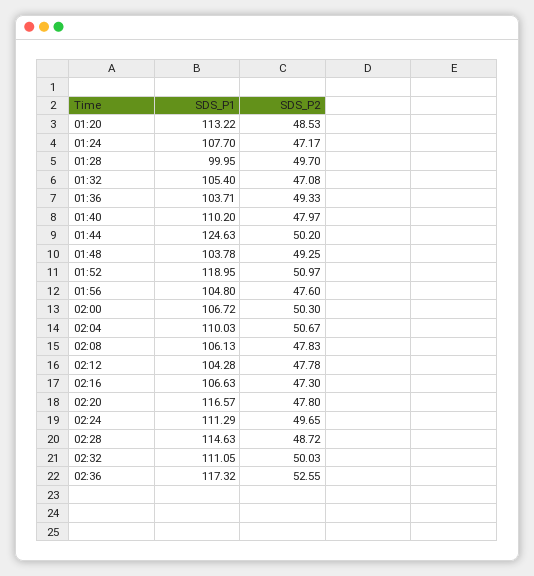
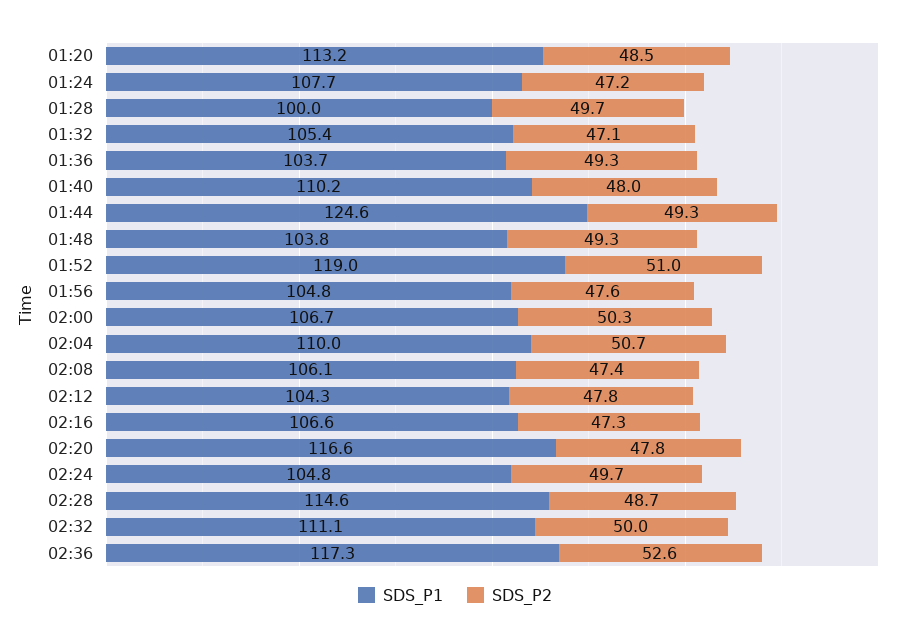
  {
    "SDS_P1": {
      "01:20": 113.22,
      "01:24": 107.7,
      "01:28": 99.95,
      "01:32": 105.4,
      "01:36": 103.71,
      "01:40": 110.2,
      "01:44": 124.63,
      "01:48": 103.78,
      "01:52": 118.95,
      "01:56": 104.8,
      "02:00": 106.72,
      "02:04": 110.03,
      "02:08": 106.13,
      "02:12": 104.28,
      "02:16": 106.63,
      "02:20": 116.57,
-     "02:24": 111.29,
+     "02:24": 104.8,
      "02:28": 114.63,
      "02:32": 111.05,
      "02:36": 117.32
    },
    "SDS_P2": {
      "01:20": 48.53,
      "01:24": 47.17,
      "01:28": 49.7,
      "01:32": 47.08,
      "01:36": 49.33,
      "01:40": 47.97,
-     "01:44": 50.2,
+     "01:44": 49.3,
      "01:48": 49.25,
      "01:52": 50.97,
      "01:56": 47.6,
      "02:00": 50.3,
      "02:04": 50.67,
-     "02:08": 47.83,
+     "02:08": 47.4,
      "02:12": 47.78,
      "02:16": 47.3,
      "02:20": 47.8,
      "02:24": 49.65,
      "02:28": 48.72,
      "02:32": 50.03,
      "02:36": 52.55
    }
  }

